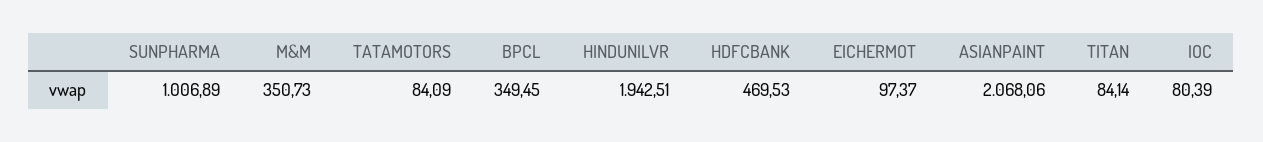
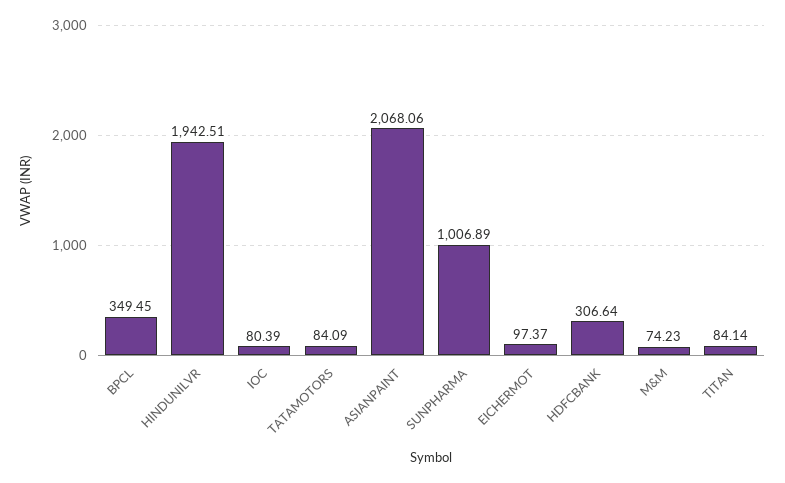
  {
    "SUNPHARMA": 1006.89,
-   "M&M": 350.73,
+   "M&M": 74.23,
    "TATAMOTORS": 84.09,
    "BPCL": 349.45,
    "HINDUNILVR": 1942.51,
-   "HDFCBANK": 469.53,
+   "HDFCBANK": 306.64,
    "EICHERMOT": 97.37,
    "ASIANPAINT": 2068.06,
    "TITAN": 84.14,
    "IOC": 80.39
  }

